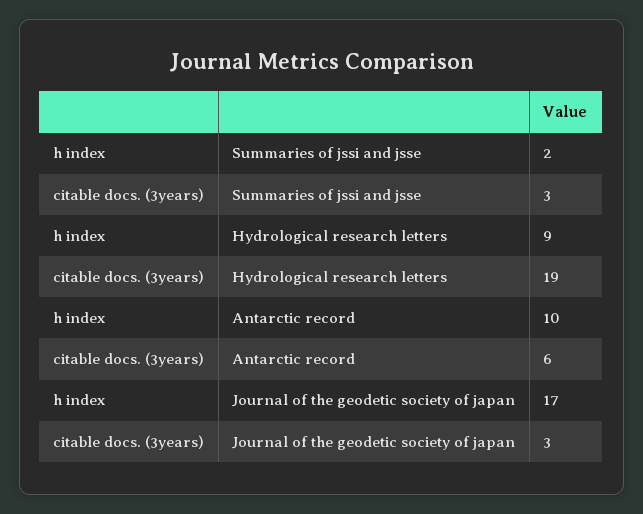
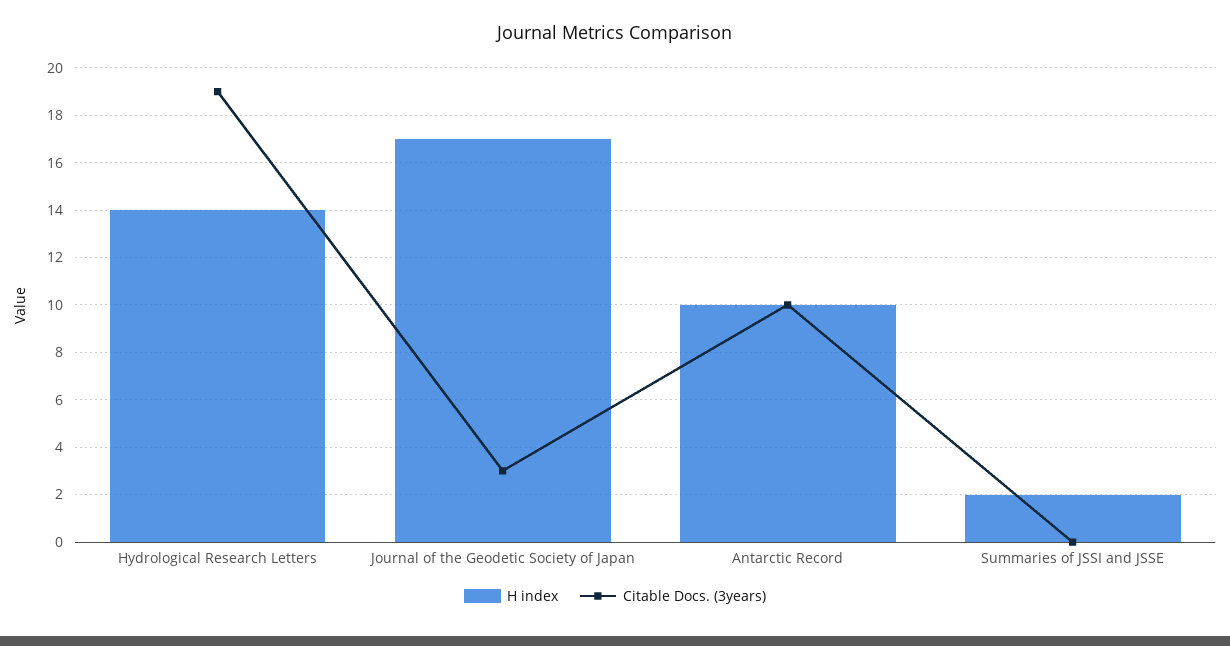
  {
    "h index": {
      "Summaries of jssi and jsse": 2,
-     "Hydrological research letters": 9,
+     "Hydrological research letters": 14,
      "Antarctic record": 10,
      "Journal of the geodetic society of japan": 17
    },
    "citable docs. (3years)": {
-     "Summaries of jssi and jsse": 3,
+     "Summaries of jssi and jsse": 0,
      "Hydrological research letters": 19,
-     "Antarctic record": 6,
+     "Antarctic record": 10,
      "Journal of the geodetic society of japan": 3
    }
  }

